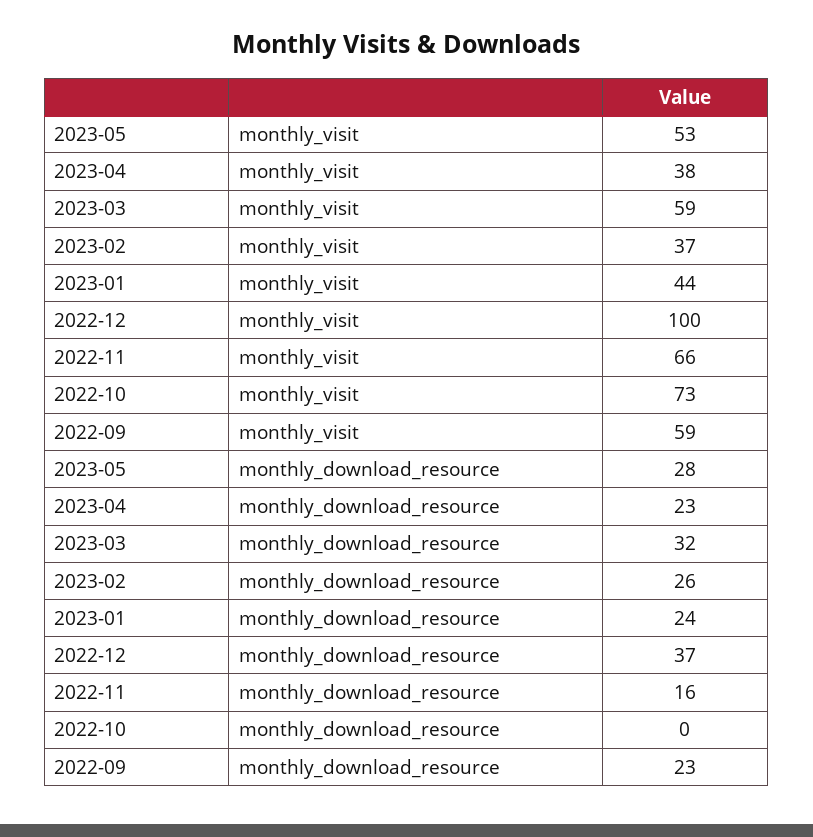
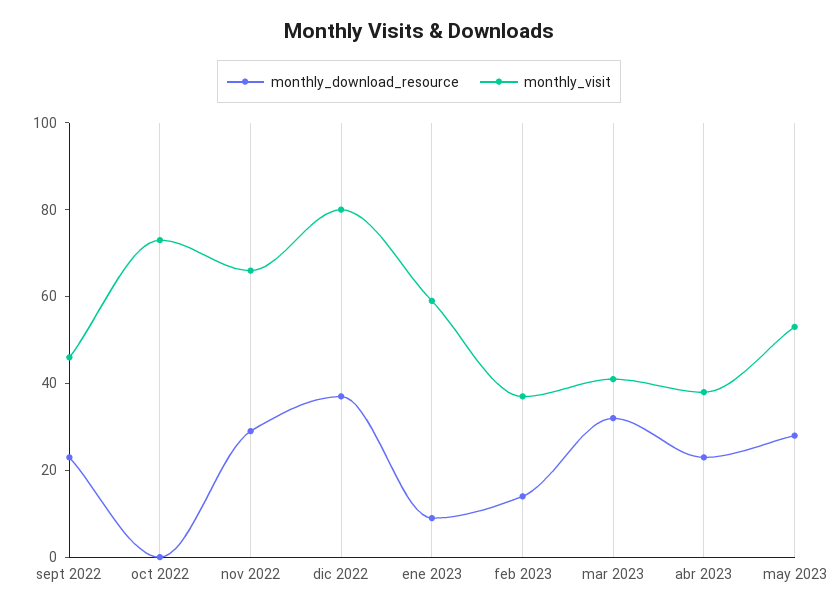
  {
    "monthly_visit": {
      "2023-05": 53,
      "2023-04": 38,
-     "2023-03": 59,
+     "2023-03": 40,
      "2023-02": 37,
-     "2023-01": 44,
+     "2023-01": 60,
-     "2022-12": 100,
+     "2022-12": 80,
      "2022-11": 66,
      "2022-10": 73,
-     "2022-09": 59
+     "2022-09": 45
    },
    "monthly_download_resource": {
      "2023-05": 28,
      "2023-04": 23,
      "2023-03": 32,
-     "2023-02": 26,
+     "2023-02": 15,
-     "2023-01": 24,
+     "2023-01": 10,
      "2022-12": 37,
-     "2022-11": 16,
+     "2022-11": 30,
      "2022-10": 0,
      "2022-09": 23
    }
  }

